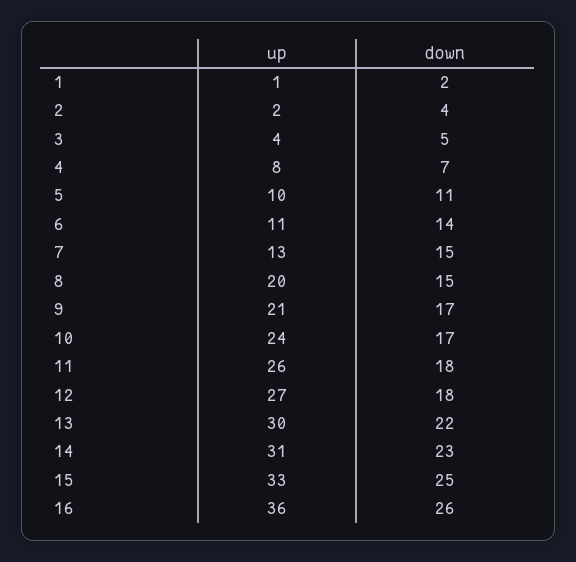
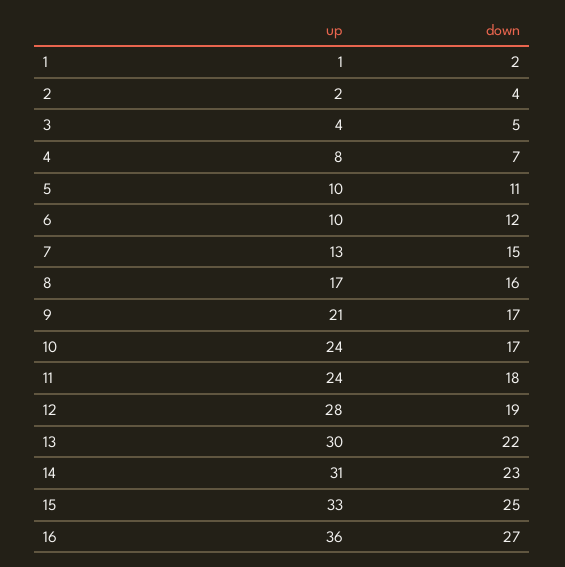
  {
    "up": {
      "1": 1,
      "2": 2,
      "3": 4,
      "4": 8,
      "5": 10,
-     "6": 11,
+     "6": 10,
      "7": 13,
-     "8": 20,
+     "8": 17,
      "9": 21,
      "10": 24,
-     "11": 26,
+     "11": 24,
-     "12": 27,
+     "12": 28,
      "13": 30,
      "14": 31,
      "15": 33,
      "16": 36
    },
    "down": {
      "1": 2,
      "2": 4,
      "3": 5,
      "4": 7,
      "5": 11,
-     "6": 14,
+     "6": 12,
      "7": 15,
-     "8": 15,
+     "8": 16,
      "9": 17,
      "10": 17,
      "11": 18,
-     "12": 18,
+     "12": 19,
      "13": 22,
      "14": 23,
      "15": 25,
-     "16": 26
+     "16": 27
    }
  }

